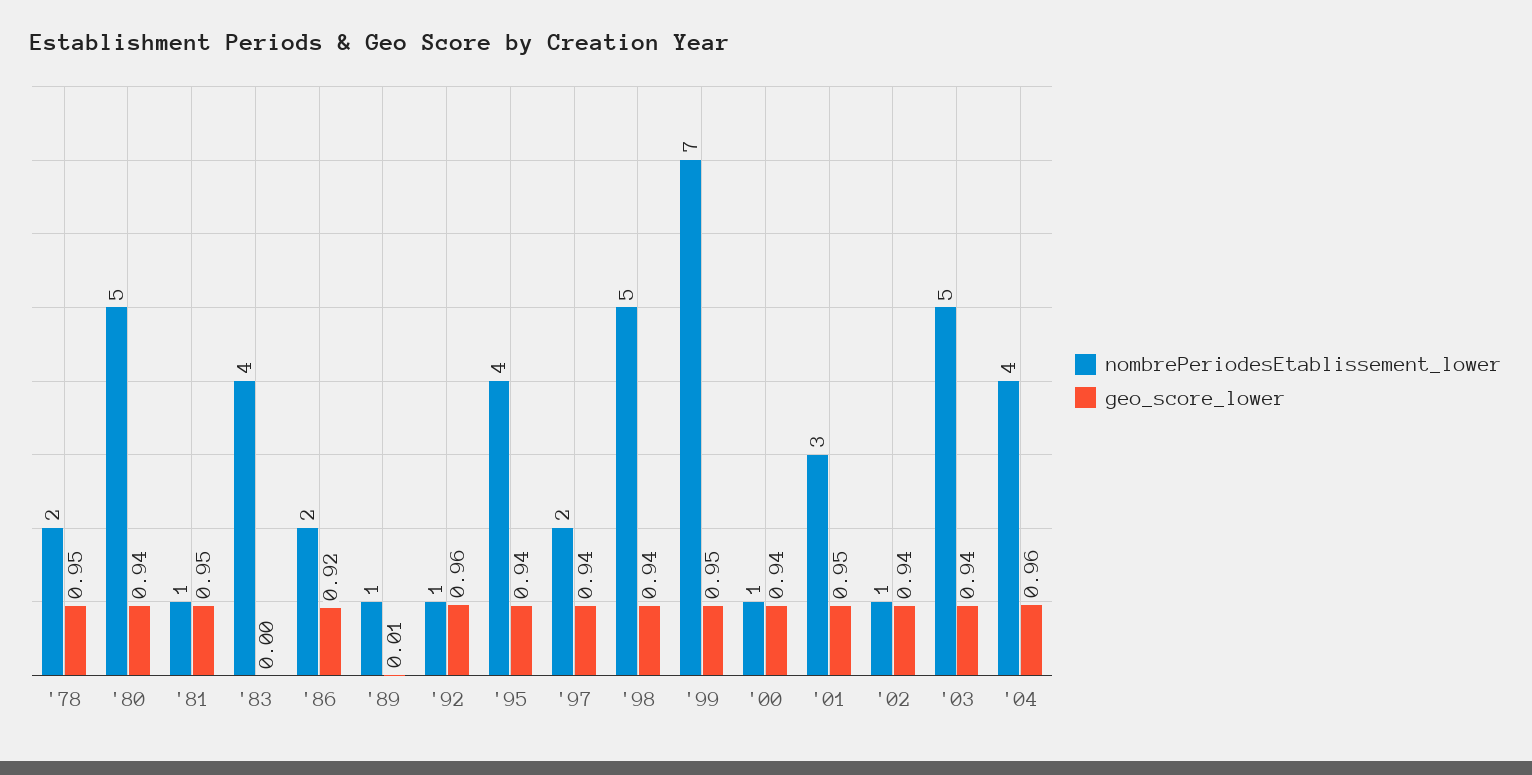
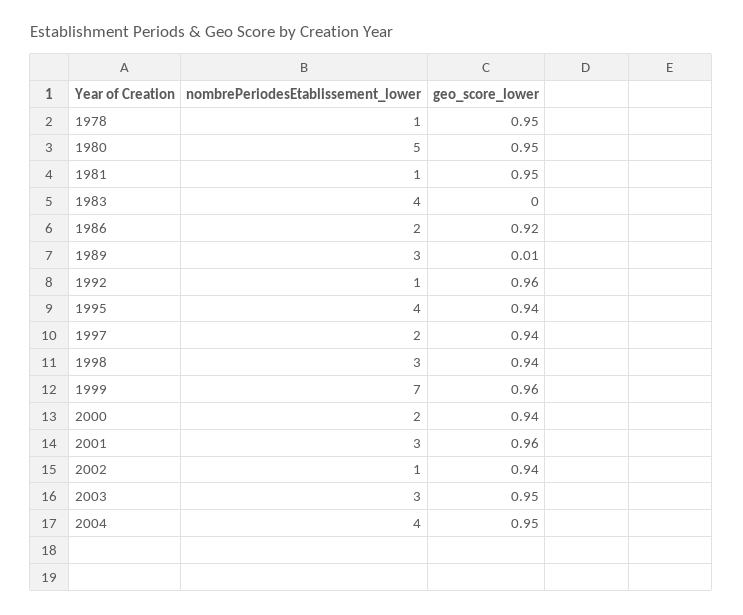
  {
    "nombrePeriodesEtablissement_lower": {
-     "'78": 2,
+     "'78": 1,
      "'80": 5,
      "'81": 1,
      "'83": 4,
      "'86": 2,
-     "'89": 1,
+     "'89": 3,
      "'92": 1,
      "'95": 4,
      "'97": 2,
-     "'98": 5,
+     "'98": 3,
      "'99": 7,
-     "'00": 1,
+     "'00": 2,
      "'01": 3,
      "'02": 1,
-     "'03": 5,
+     "'03": 3,
      "'04": 4
    },
    "geo_score_lower": {
      "'78": 0.95,
-     "'80": 0.94,
+     "'80": 0.95,
      "'81": 0.95,
      "'83": 0,
      "'86": 0.92,
      "'89": 0.01,
      "'92": 0.96,
      "'95": 0.94,
      "'97": 0.94,
      "'98": 0.94,
-     "'99": 0.95,
+     "'99": 0.96,
      "'00": 0.94,
-     "'01": 0.95,
+     "'01": 0.96,
      "'02": 0.94,
-     "'03": 0.94,
+     "'03": 0.95,
-     "'04": 0.96
+     "'04": 0.95
    }
  }

